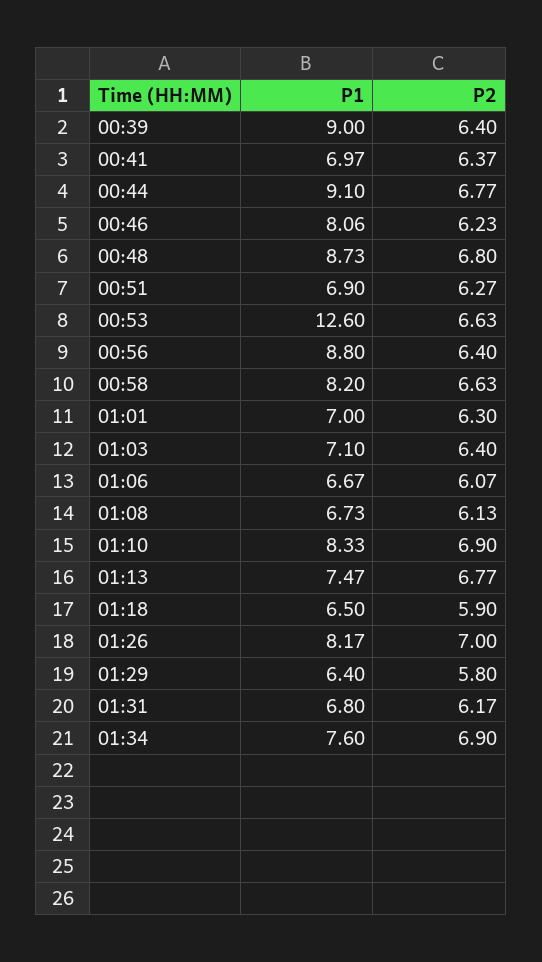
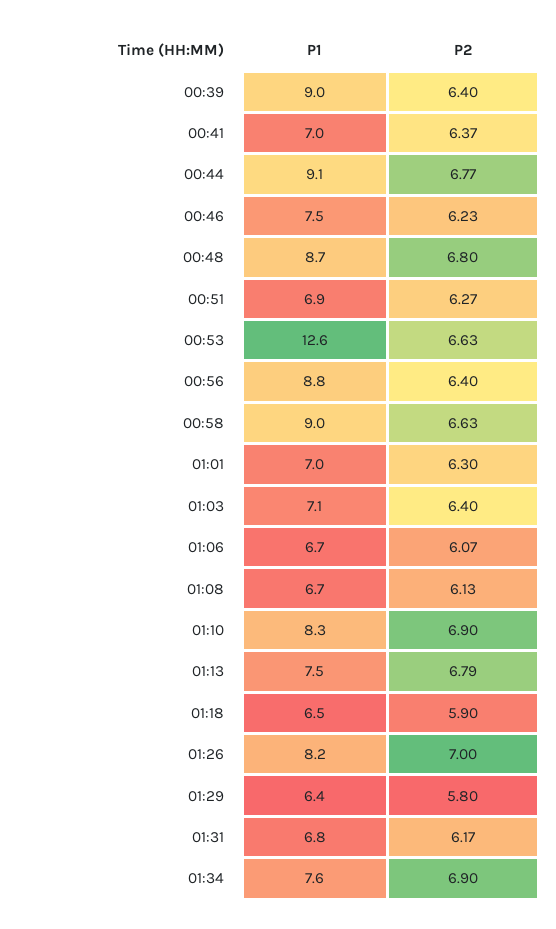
  {
    "P1": {
      "00:39": 9,
      "00:41": 6.97,
      "00:44": 9.1,
-     "00:46": 8.06,
+     "00:46": 7.5,
      "00:48": 8.73,
      "00:51": 6.9,
      "00:53": 12.6,
      "00:56": 8.8,
-     "00:58": 8.2,
+     "00:58": 9,
      "01:01": 7,
      "01:03": 7.1,
      "01:06": 6.67,
      "01:08": 6.73,
      "01:10": 8.33,
      "01:13": 7.47,
      "01:18": 6.5,
      "01:26": 8.17,
      "01:29": 6.4,
      "01:31": 6.8,
      "01:34": 7.6
    },
    "P2": {
      "00:39": 6.4,
      "00:41": 6.37,
      "00:44": 6.77,
      "00:46": 6.23,
      "00:48": 6.8,
      "00:51": 6.27,
      "00:53": 6.63,
      "00:56": 6.4,
      "00:58": 6.63,
      "01:01": 6.3,
      "01:03": 6.4,
      "01:06": 6.07,
      "01:08": 6.13,
      "01:10": 6.9,
-     "01:13": 6.77,
+     "01:13": 6.79,
      "01:18": 5.9,
      "01:26": 7,
      "01:29": 5.8,
      "01:31": 6.17,
      "01:34": 6.9
    }
  }

